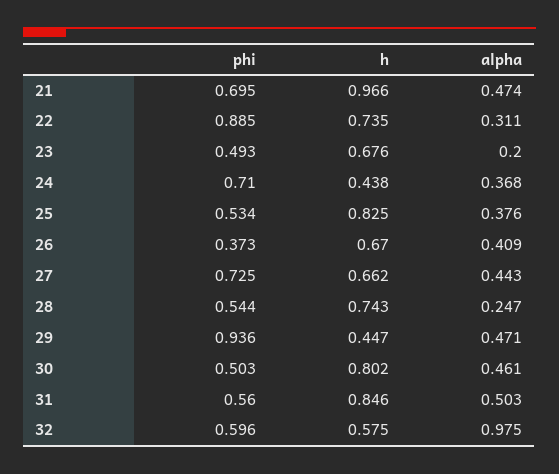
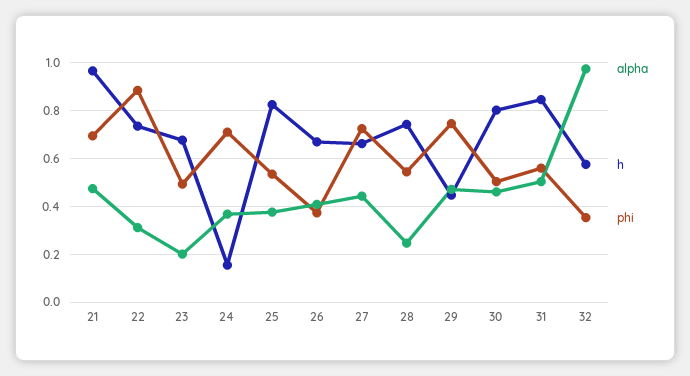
  {
    "phi": {
      "21": 0.695,
      "22": 0.885,
      "23": 0.493,
      "24": 0.71,
      "25": 0.534,
      "26": 0.373,
      "27": 0.725,
      "28": 0.544,
-     "29": 0.936,
+     "29": 0.75,
      "30": 0.503,
      "31": 0.56,
-     "32": 0.596
+     "32": 0.35
    },
    "h": {
      "21": 0.966,
      "22": 0.735,
      "23": 0.676,
-     "24": 0.438,
+     "24": 0.15,
      "25": 0.825,
      "26": 0.67,
      "27": 0.662,
      "28": 0.743,
      "29": 0.447,
      "30": 0.802,
      "31": 0.846,
      "32": 0.575
    },
    "alpha": {
      "21": 0.474,
      "22": 0.311,
      "23": 0.2,
      "24": 0.368,
      "25": 0.376,
      "26": 0.409,
      "27": 0.443,
      "28": 0.247,
      "29": 0.471,
      "30": 0.461,
      "31": 0.503,
      "32": 0.975
    }
  }

